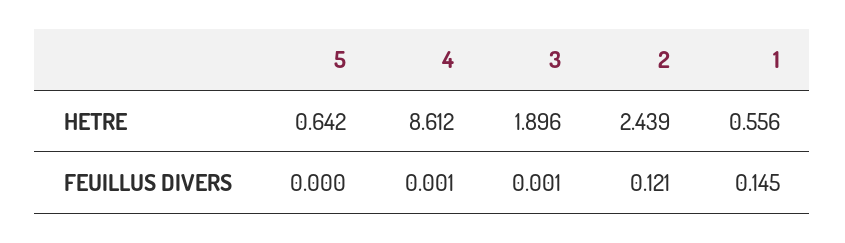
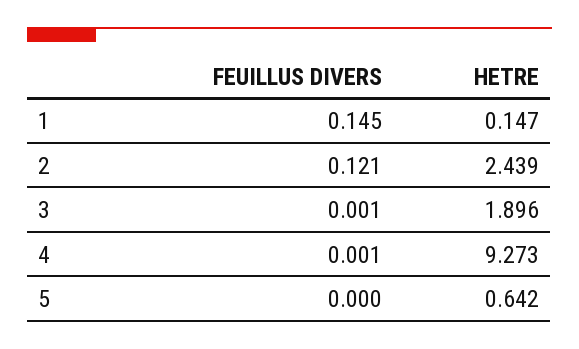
  {
    "5": {
      "HETRE": 0.642,
      "FEUILLUS DIVERS": 0
    },
    "4": {
-     "HETRE": 8.612,
+     "HETRE": 9.273,
      "FEUILLUS DIVERS": 0.001
    },
    "3": {
      "HETRE": 1.896,
      "FEUILLUS DIVERS": 0.001
    },
    "2": {
      "HETRE": 2.439,
      "FEUILLUS DIVERS": 0.121
    },
    "1": {
-     "HETRE": 0.556,
+     "HETRE": 0.147,
      "FEUILLUS DIVERS": 0.145
    }
  }

